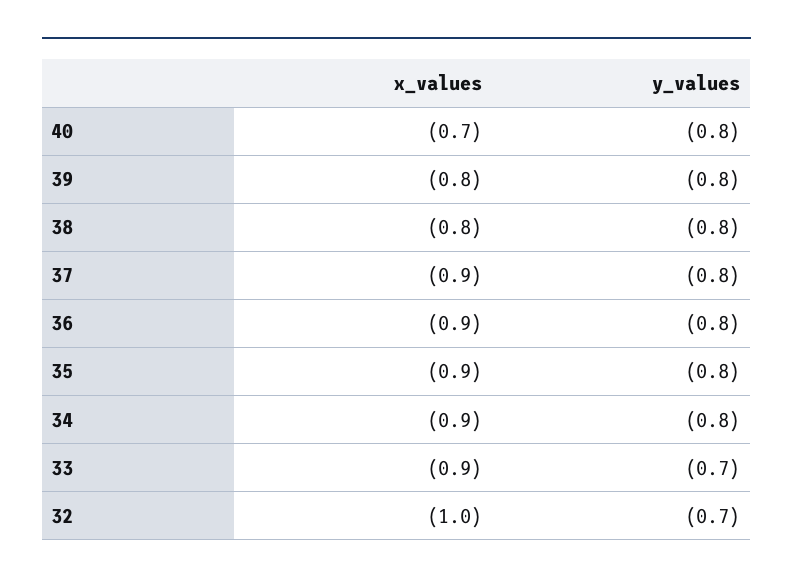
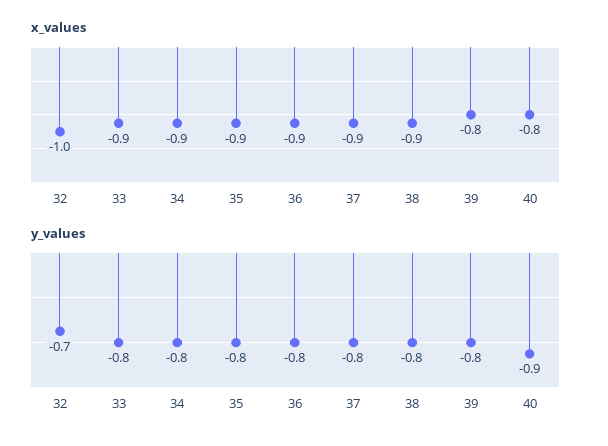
  {
    "x_values": {
-     "40": -0.7,
+     "40": -0.8,
      "39": -0.8,
-     "38": -0.8,
+     "38": -0.9,
      "37": -0.9,
      "36": -0.9,
      "35": -0.9,
      "34": -0.9,
      "33": -0.9,
      "32": -1
    },
    "y_values": {
-     "40": -0.8,
+     "40": -0.9,
      "39": -0.8,
      "38": -0.8,
      "37": -0.8,
      "36": -0.8,
      "35": -0.8,
      "34": -0.8,
-     "33": -0.7,
+     "33": -0.8,
      "32": -0.7
    }
  }

